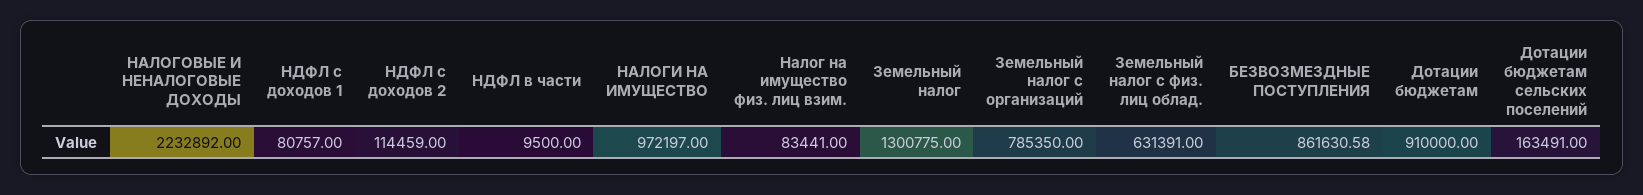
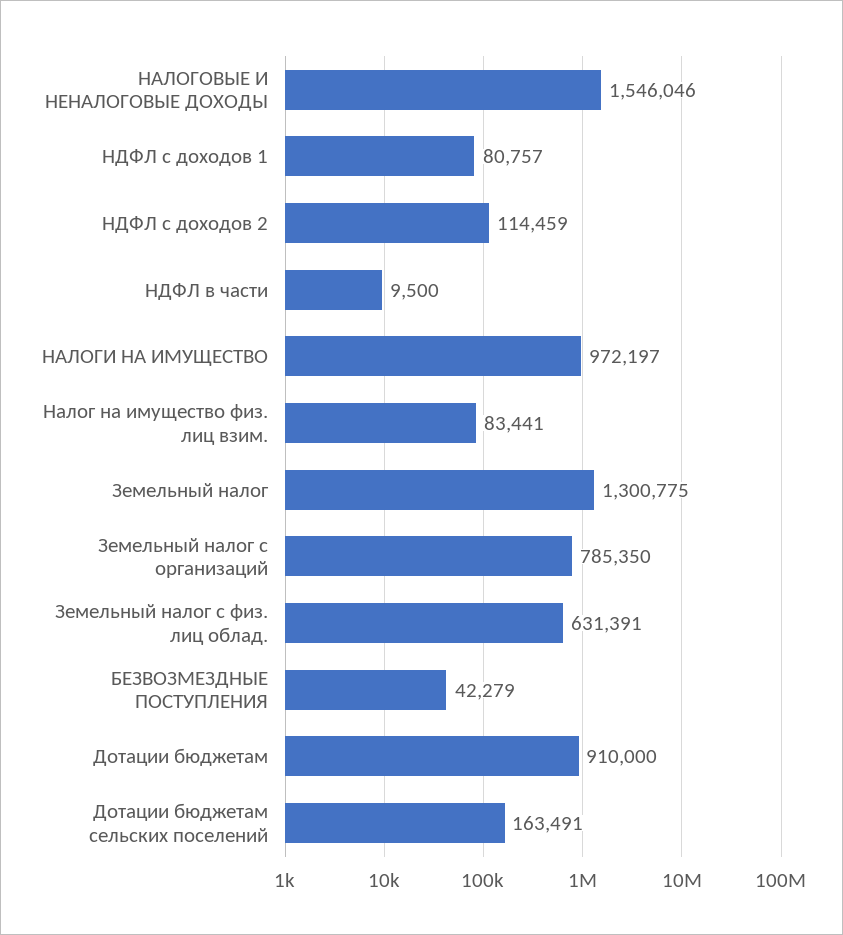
  {
-   "НАЛОГОВЫЕ И НЕНАЛОГОВЫЕ ДОХОДЫ": 2232892,
+   "НАЛОГОВЫЕ И НЕНАЛОГОВЫЕ ДОХОДЫ": 1546046,
    "НДФЛ с доходов 1": 80757,
    "НДФЛ с доходов 2": 114459,
    "НДФЛ в части": 9500,
    "НАЛОГИ НА ИМУЩЕСТВО": 972197,
    "Налог на имущество физ. лиц взим.": 83441,
    "Земельный налог": 1300775,
    "Земельный налог с организаций": 785350,
    "Земельный налог с физ. лиц облад.": 631391,
-   "БЕЗВОЗМЕЗДНЫЕ ПОСТУПЛЕНИЯ": 861630.58,
+   "БЕЗВОЗМЕЗДНЫЕ ПОСТУПЛЕНИЯ": 42279,
    "Дотации бюджетам": 910000,
    "Дотации бюджетам сельских поселений": 163491
  }

